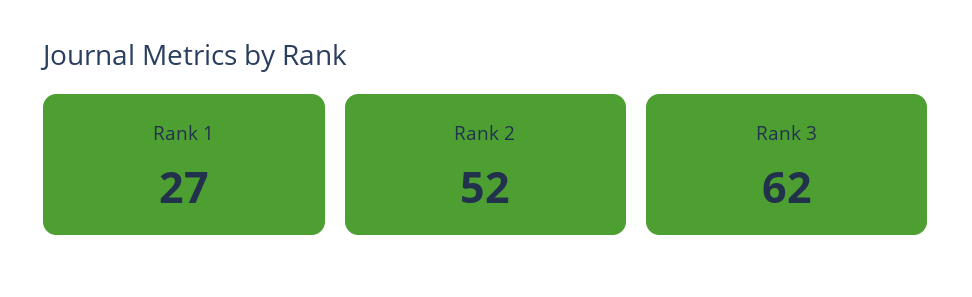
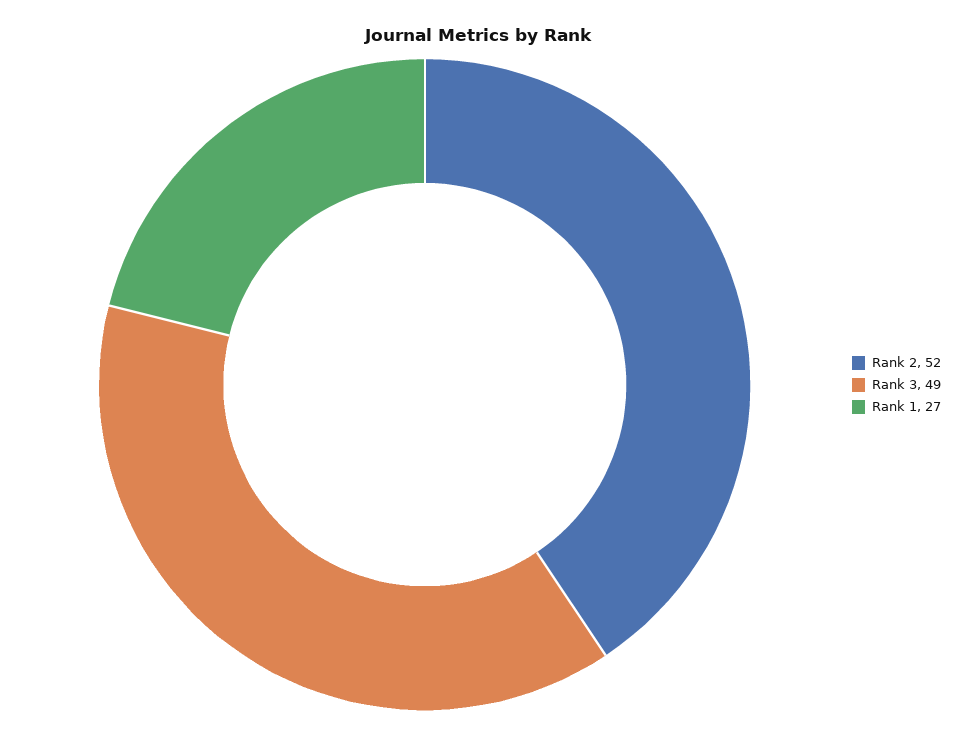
  {
    "Rank 1": 27,
    "Rank 2": 52,
-   "Rank 3": 62
+   "Rank 3": 49
  }

